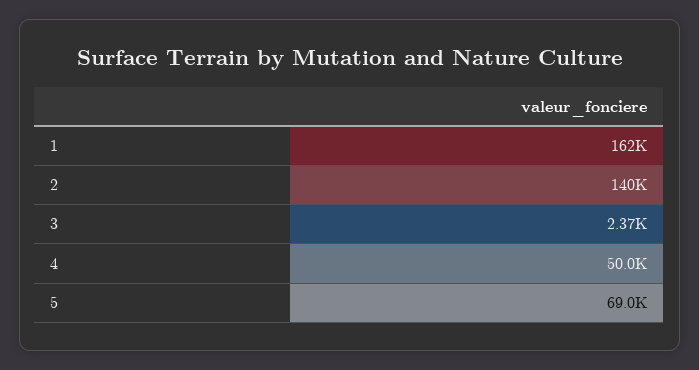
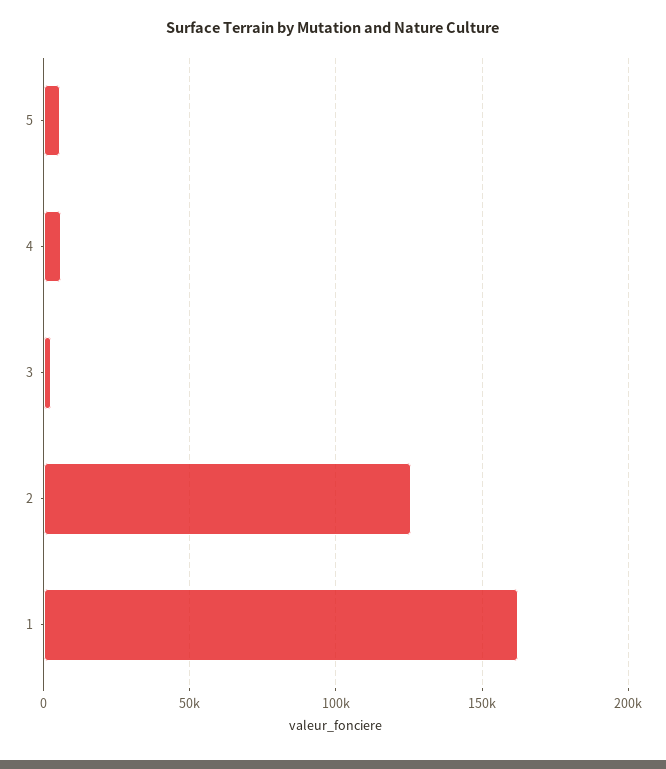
  {
    "1": 162000,
-   "2": 140000,
+   "2": 125000,
    "3": 2370,
-   "4": 50000,
+   "4": 5000,
-   "5": 69000
+   "5": 5000
  }

